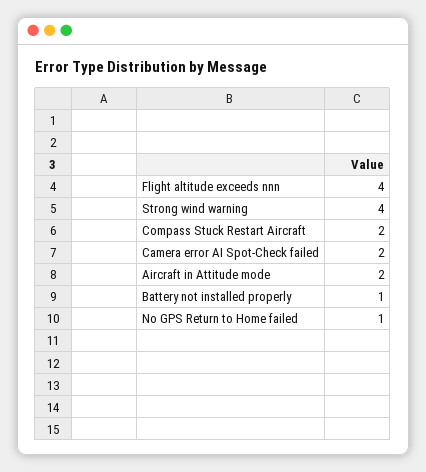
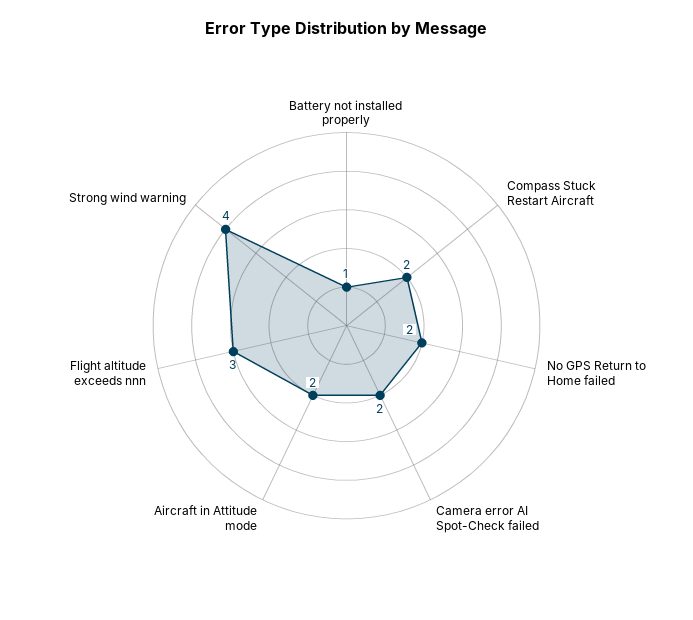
  {
-   "Flight altitude exceeds nnn": 4,
+   "Flight altitude exceeds nnn": 3,
    "Strong wind warning": 4,
    "Compass Stuck Restart Aircraft": 2,
    "Camera error AI Spot-Check failed": 2,
    "Aircraft in Attitude mode": 2,
    "Battery not installed properly": 1,
-   "No GPS Return to Home failed": 1
+   "No GPS Return to Home failed": 2
  }

